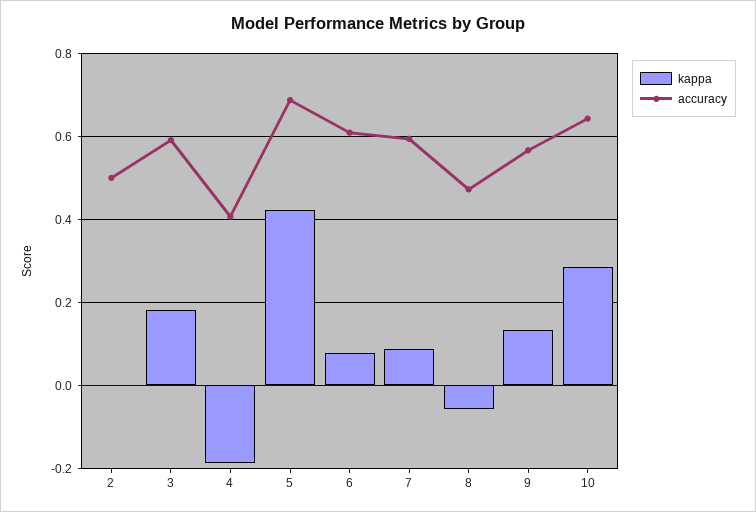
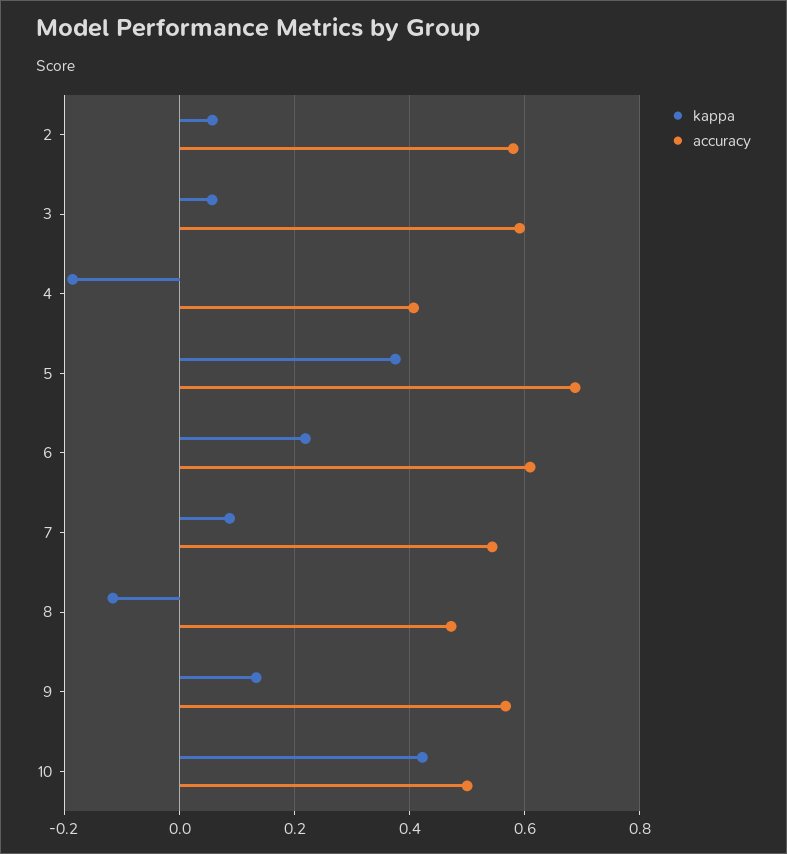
  {
    "kappa": {
-     "2": 0,
+     "2": 0.06,
-     "3": 0.18,
+     "3": 0.06,
      "4": -0.18,
-     "5": 0.42,
+     "5": 0.38,
-     "6": 0.08,
+     "6": 0.22,
      "7": 0.08,
-     "8": -0.06,
+     "8": -0.12,
      "9": 0.14,
-     "10": 0.28
+     "10": 0.42
    },
    "accuracy": {
-     "2": 0.5,
+     "2": 0.58,
      "3": 0.6,
      "4": 0.4,
      "5": 0.68,
      "6": 0.6,
-     "7": 0.6,
+     "7": 0.54,
      "8": 0.48,
      "9": 0.56,
-     "10": 0.64
+     "10": 0.5
    }
  }

